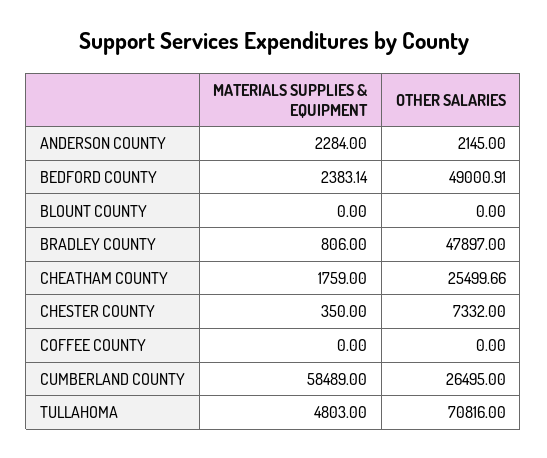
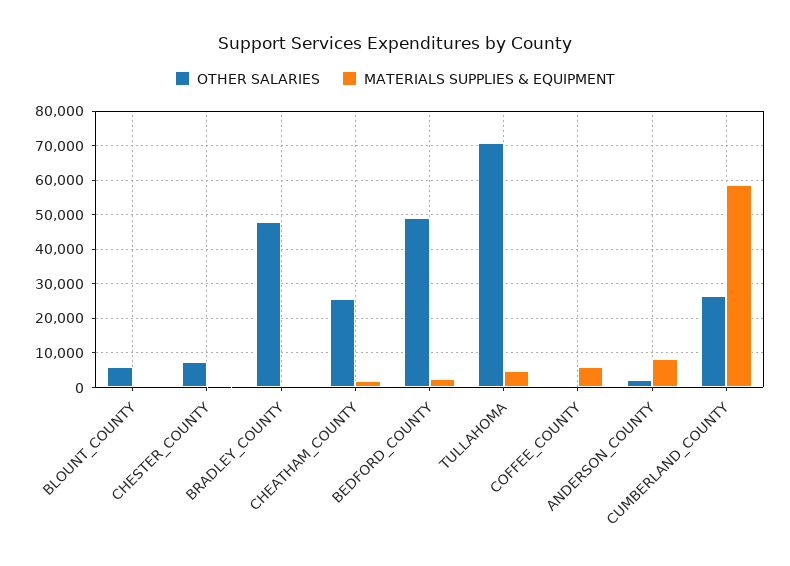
  {
    "MATERIALS SUPPLIES & EQUIPMENT": {
-     "ANDERSON COUNTY": 2284,
+     "ANDERSON COUNTY": 8000,
      "BEDFORD COUNTY": 2383.14,
      "BLOUNT COUNTY": 0,
      "BRADLEY COUNTY": 806,
      "CHEATHAM COUNTY": 1759,
      "CHESTER COUNTY": 350,
-     "COFFEE COUNTY": 0,
+     "COFFEE COUNTY": 6000,
      "CUMBERLAND COUNTY": 58489,
      "TULLAHOMA": 4803
    },
    "OTHER SALARIES": {
      "ANDERSON COUNTY": 2145,
      "BEDFORD COUNTY": 49000.91,
-     "BLOUNT COUNTY": 0,
+     "BLOUNT COUNTY": 6000,
      "BRADLEY COUNTY": 47897,
      "CHEATHAM COUNTY": 25499.66,
      "CHESTER COUNTY": 7332,
      "COFFEE COUNTY": 0,
      "CUMBERLAND COUNTY": 26495,
      "TULLAHOMA": 70816
    }
  }

